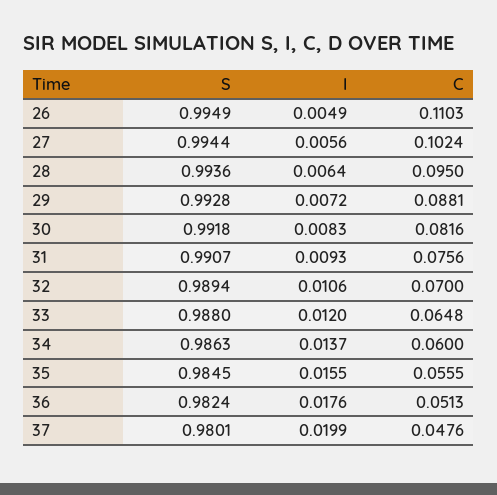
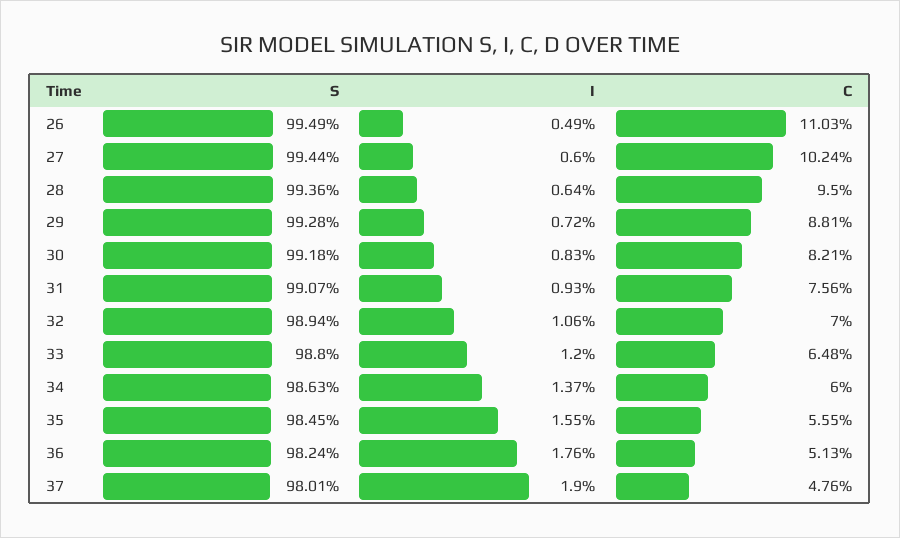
  {
    "S": {
      "26": 0.9949,
      "27": 0.9944,
      "28": 0.9936,
      "29": 0.9928,
      "30": 0.9918,
      "31": 0.9907,
      "32": 0.9894,
      "33": 0.988,
      "34": 0.9863,
      "35": 0.9845,
      "36": 0.9824,
      "37": 0.9801
    },
    "I": {
      "26": 0.0049,
-     "27": 0.0056,
+     "27": 0.006,
      "28": 0.0064,
      "29": 0.0072,
      "30": 0.0083,
      "31": 0.0093,
      "32": 0.0106,
      "33": 0.012,
      "34": 0.0137,
      "35": 0.0155,
      "36": 0.0176,
-     "37": 0.0199
+     "37": 0.019
    },
    "C": {
      "26": 0.1103,
      "27": 0.1024,
      "28": 0.095,
      "29": 0.0881,
-     "30": 0.0816,
+     "30": 0.0821,
      "31": 0.0756,
      "32": 0.07,
      "33": 0.0648,
      "34": 0.06,
      "35": 0.0555,
      "36": 0.0513,
      "37": 0.0476
    }
  }

